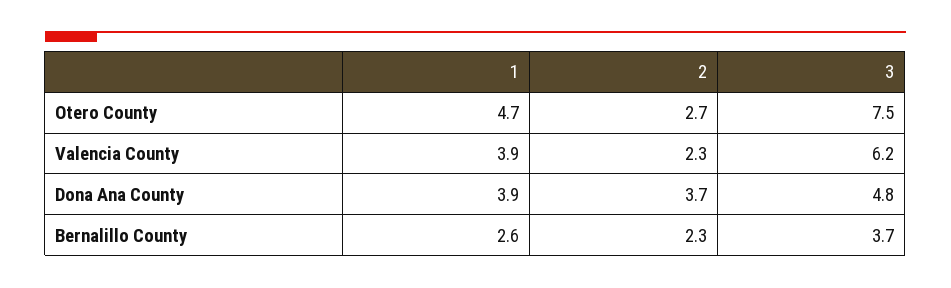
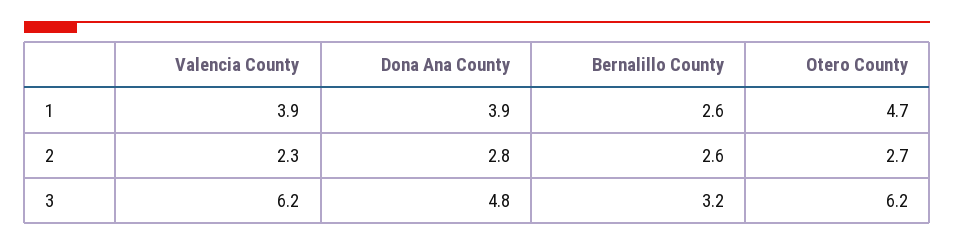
  {
    "1": {
      "Otero County": 4.7,
      "Valencia County": 3.9,
      "Dona Ana County": 3.9,
      "Bernalillo County": 2.6
    },
    "2": {
      "Otero County": 2.7,
      "Valencia County": 2.3,
-     "Dona Ana County": 3.7,
+     "Dona Ana County": 2.8,
-     "Bernalillo County": 2.3
+     "Bernalillo County": 2.6
    },
    "3": {
-     "Otero County": 7.5,
+     "Otero County": 6.2,
      "Valencia County": 6.2,
      "Dona Ana County": 4.8,
-     "Bernalillo County": 3.7
+     "Bernalillo County": 3.2
    }
  }

